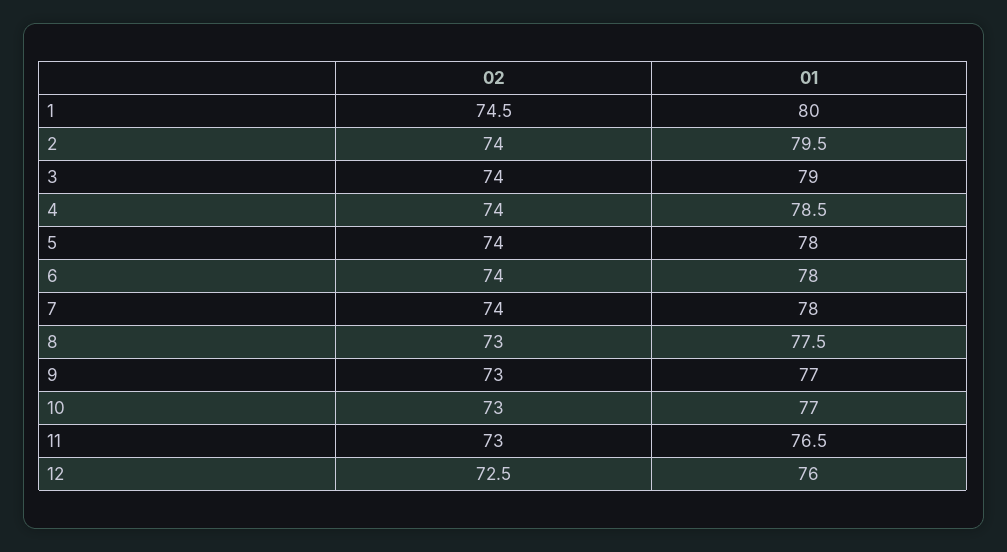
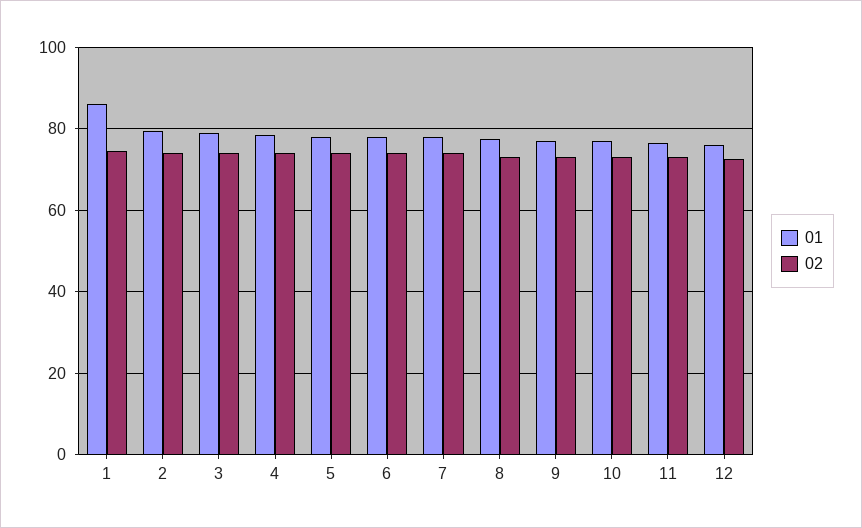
  {
    "02": {
      "1": 74.5,
      "2": 74,
      "3": 74,
      "4": 74,
      "5": 74,
      "6": 74,
      "7": 74,
      "8": 73,
      "9": 73,
      "10": 73,
      "11": 73,
      "12": 72.5
    },
    "01": {
-     "1": 80,
+     "1": 86,
      "2": 79.5,
      "3": 79,
      "4": 78.5,
      "5": 78,
      "6": 78,
      "7": 78,
      "8": 77.5,
      "9": 77,
      "10": 77,
      "11": 76.5,
      "12": 76
    }
  }

